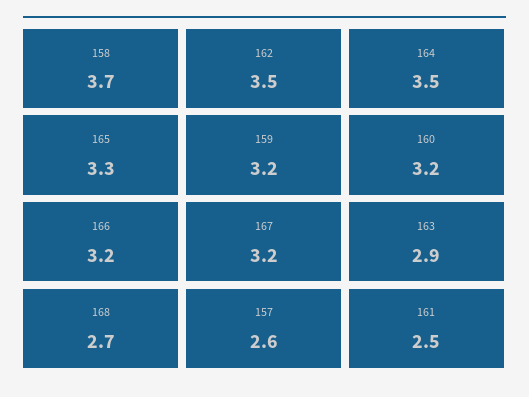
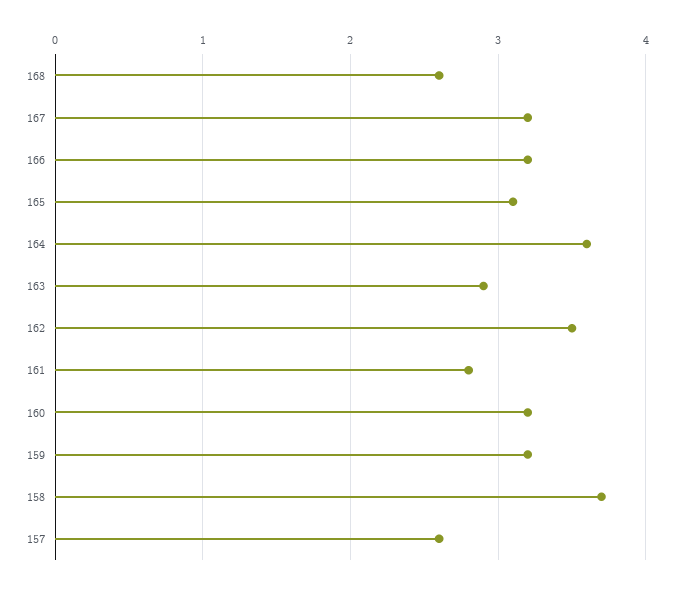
  {
    "158": 3.7,
    "162": 3.5,
-   "164": 3.5,
+   "164": 3.6,
-   "165": 3.3,
+   "165": 3.1,
    "159": 3.2,
    "160": 3.2,
    "166": 3.2,
    "167": 3.2,
    "163": 2.9,
-   "168": 2.7,
+   "168": 2.6,
    "157": 2.6,
-   "161": 2.5
+   "161": 2.8
  }

